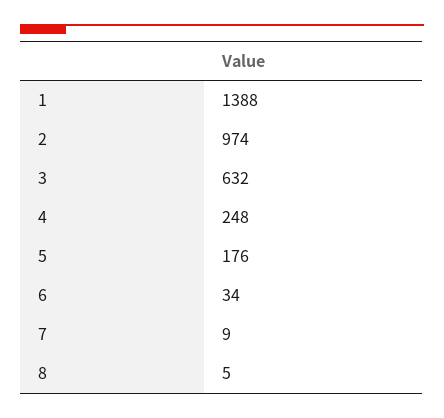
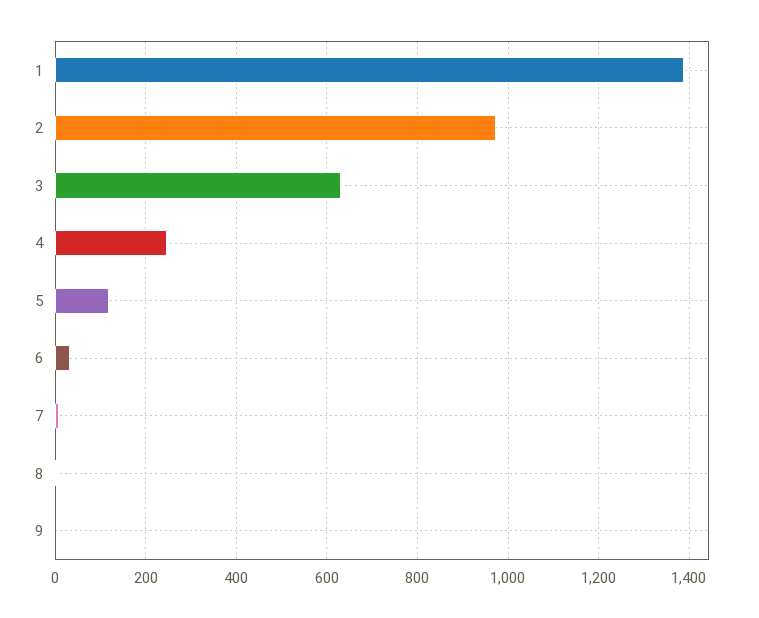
  {
    "1": 1388,
    "2": 974,
    "3": 632,
    "4": 248,
-   "5": 176,
+   "5": 120,
    "6": 34,
    "7": 9,
-   "8": 5
+   "8": 5,
+   "9": 0
  }

